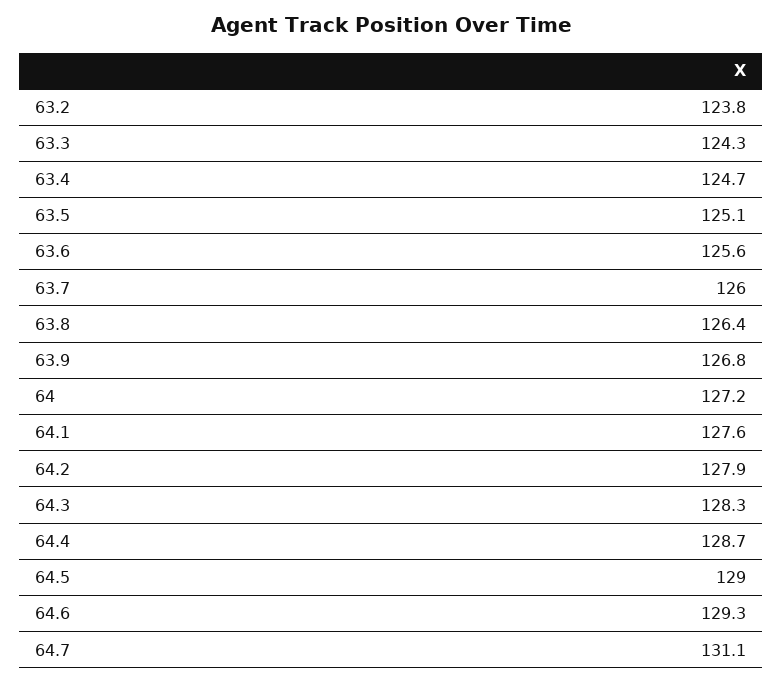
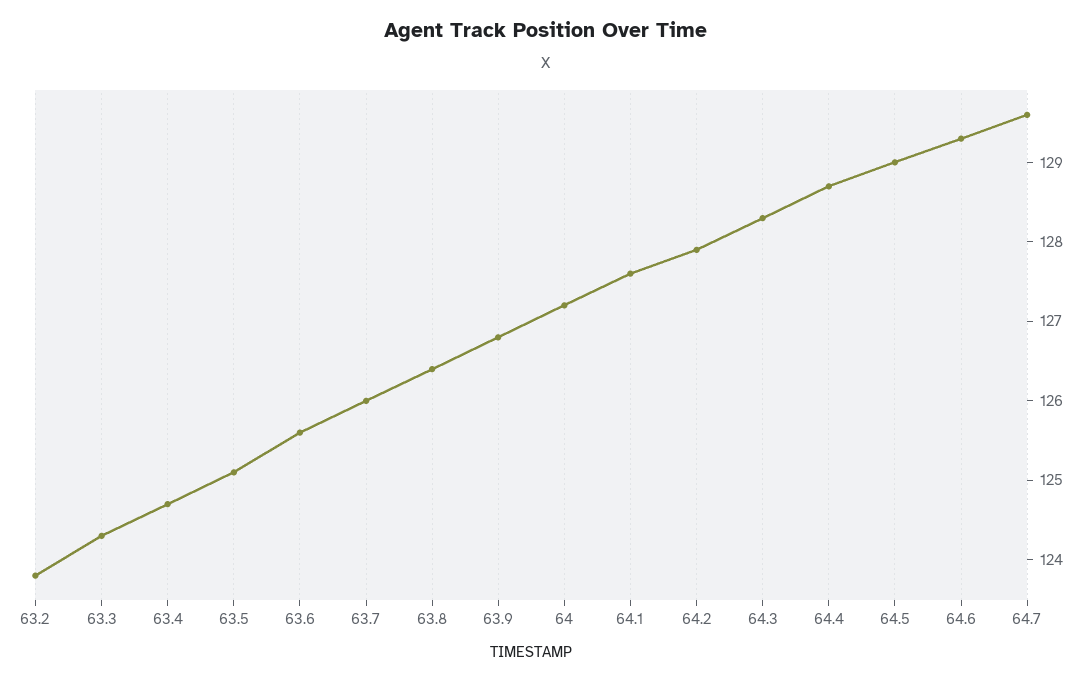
  {
    "63.2": 123.8,
    "63.3": 124.3,
    "63.4": 124.7,
    "63.5": 125.1,
    "63.6": 125.6,
    "63.7": 126,
    "63.8": 126.4,
    "63.9": 126.8,
    "64": 127.2,
    "64.1": 127.6,
    "64.2": 127.9,
    "64.3": 128.3,
    "64.4": 128.7,
    "64.5": 129,
    "64.6": 129.3,
-   "64.7": 131.1
+   "64.7": 129.5
  }

